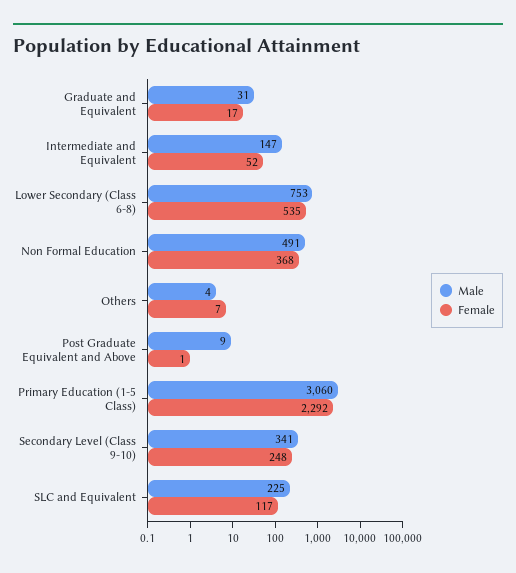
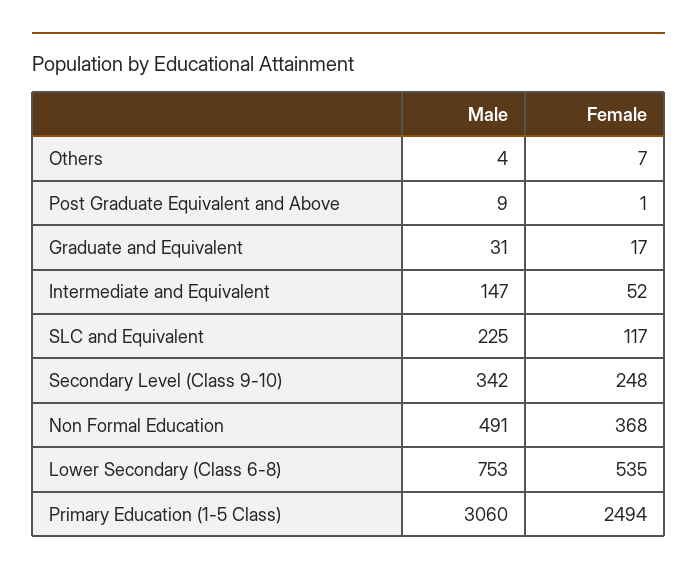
  {
    "Male": {
      "Graduate and Equivalent": 31,
      "Intermediate and Equivalent": 147,
      "Lower Secondary (Class 6-8)": 753,
      "Non Formal Education": 491,
      "Others": 4,
      "Post Graduate Equivalent and Above": 9,
      "Primary Education (1-5 Class)": 3060,
-     "Secondary Level (Class 9-10)": 341,
+     "Secondary Level (Class 9-10)": 342,
      "SLC and Equivalent": 225
    },
    "Female": {
      "Graduate and Equivalent": 17,
      "Intermediate and Equivalent": 52,
      "Lower Secondary (Class 6-8)": 535,
      "Non Formal Education": 368,
      "Others": 7,
      "Post Graduate Equivalent and Above": 1,
-     "Primary Education (1-5 Class)": 2292,
+     "Primary Education (1-5 Class)": 2494,
      "Secondary Level (Class 9-10)": 248,
      "SLC and Equivalent": 117
    }
  }

